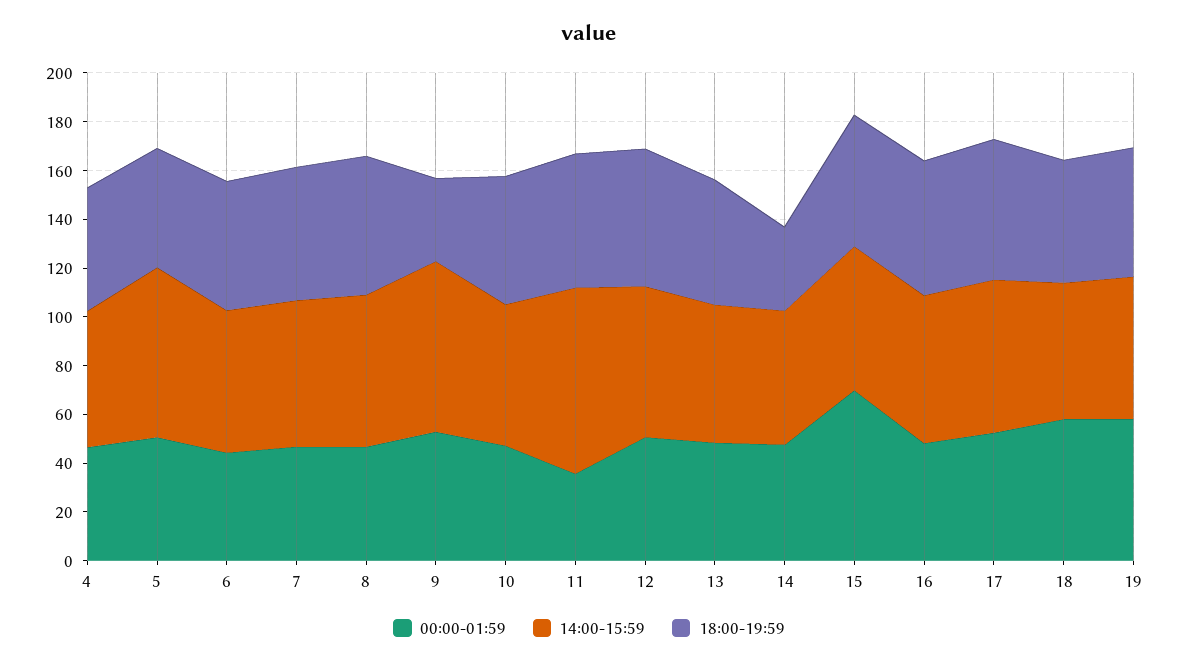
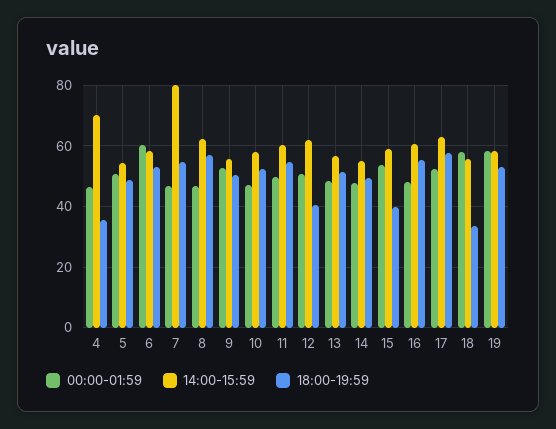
  {
    "00:00-01:59": {
      "4": 46,
      "5": 50,
-     "6": 45,
+     "6": 60,
      "7": 46,
      "8": 46,
      "9": 52,
      "10": 48,
-     "11": 35,
+     "11": 50,
      "12": 50,
      "13": 48,
      "14": 48,
-     "15": 70,
+     "15": 54,
      "16": 48,
      "17": 52,
      "18": 58,
      "19": 58
    },
    "14:00-15:59": {
-     "4": 55,
+     "4": 70,
-     "5": 70,
+     "5": 54,
      "6": 58,
-     "7": 60,
+     "7": 80,
      "8": 62,
-     "9": 70,
+     "9": 56,
      "10": 58,
-     "11": 75,
+     "11": 60,
      "12": 62,
      "13": 56,
      "14": 54,
      "15": 60,
      "16": 60,
      "17": 62,
      "18": 56,
      "19": 58
    },
    "18:00-19:59": {
-     "4": 50,
+     "4": 36,
      "5": 48,
      "6": 52,
      "7": 54,
      "8": 56,
-     "9": 35,
+     "9": 50,
      "10": 52,
      "11": 54,
-     "12": 55,
+     "12": 40,
      "13": 52,
-     "14": 35,
+     "14": 50,
-     "15": 55,
+     "15": 40,
      "16": 56,
      "17": 58,
-     "18": 50,
+     "18": 34,
      "19": 52
    }
  }

